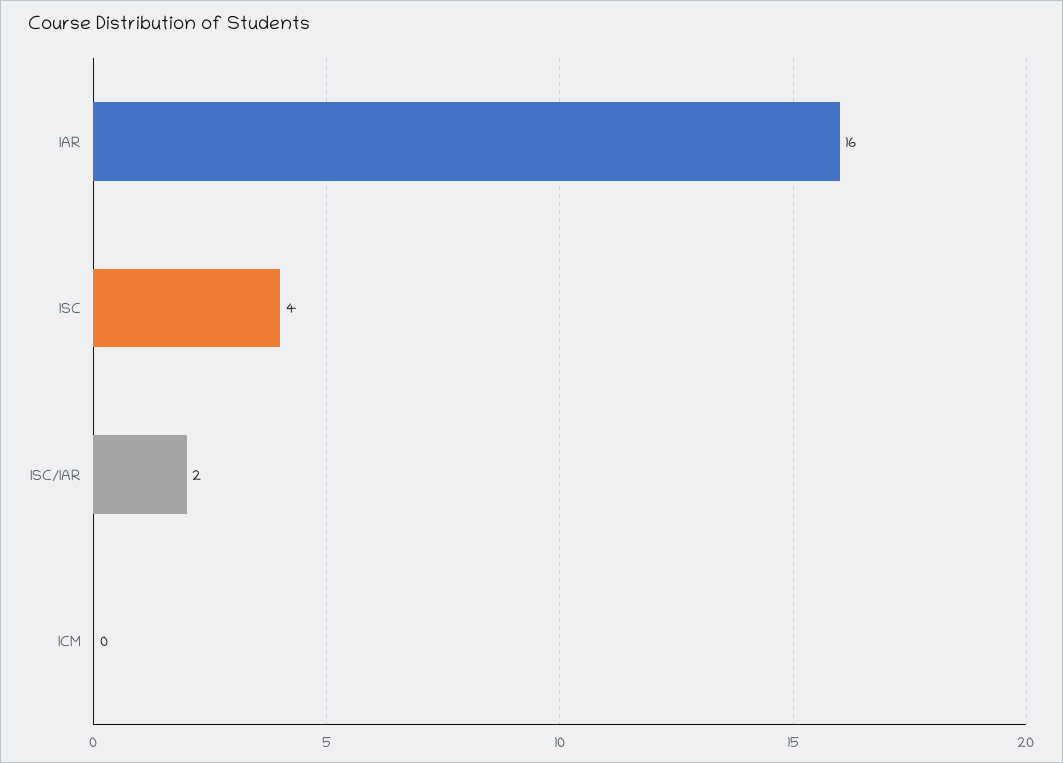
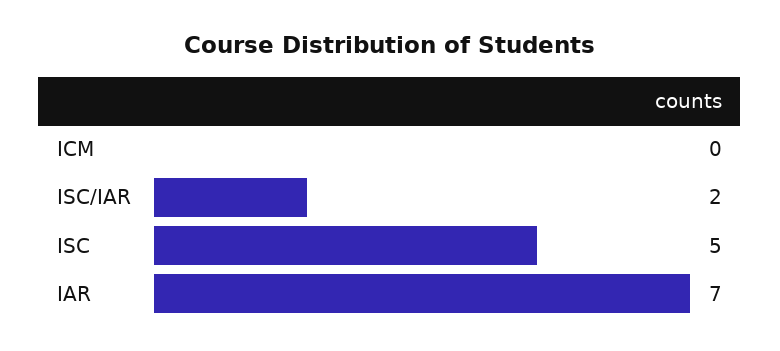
  {
-   "IAR": 16,
+   "IAR": 7,
-   "ISC": 4,
+   "ISC": 5,
    "ISC/IAR": 2,
    "ICM": 0
  }

